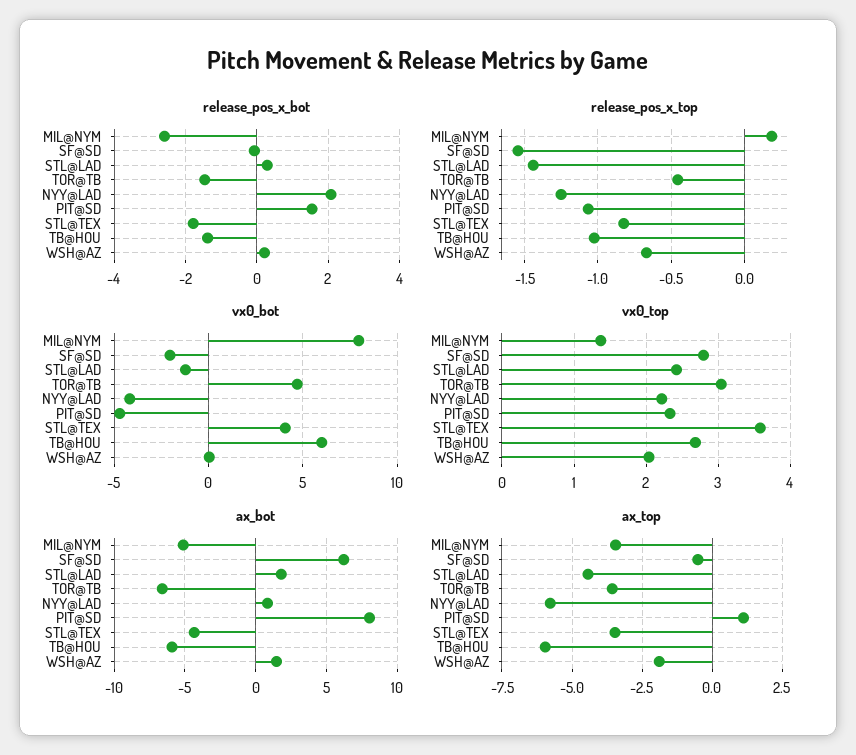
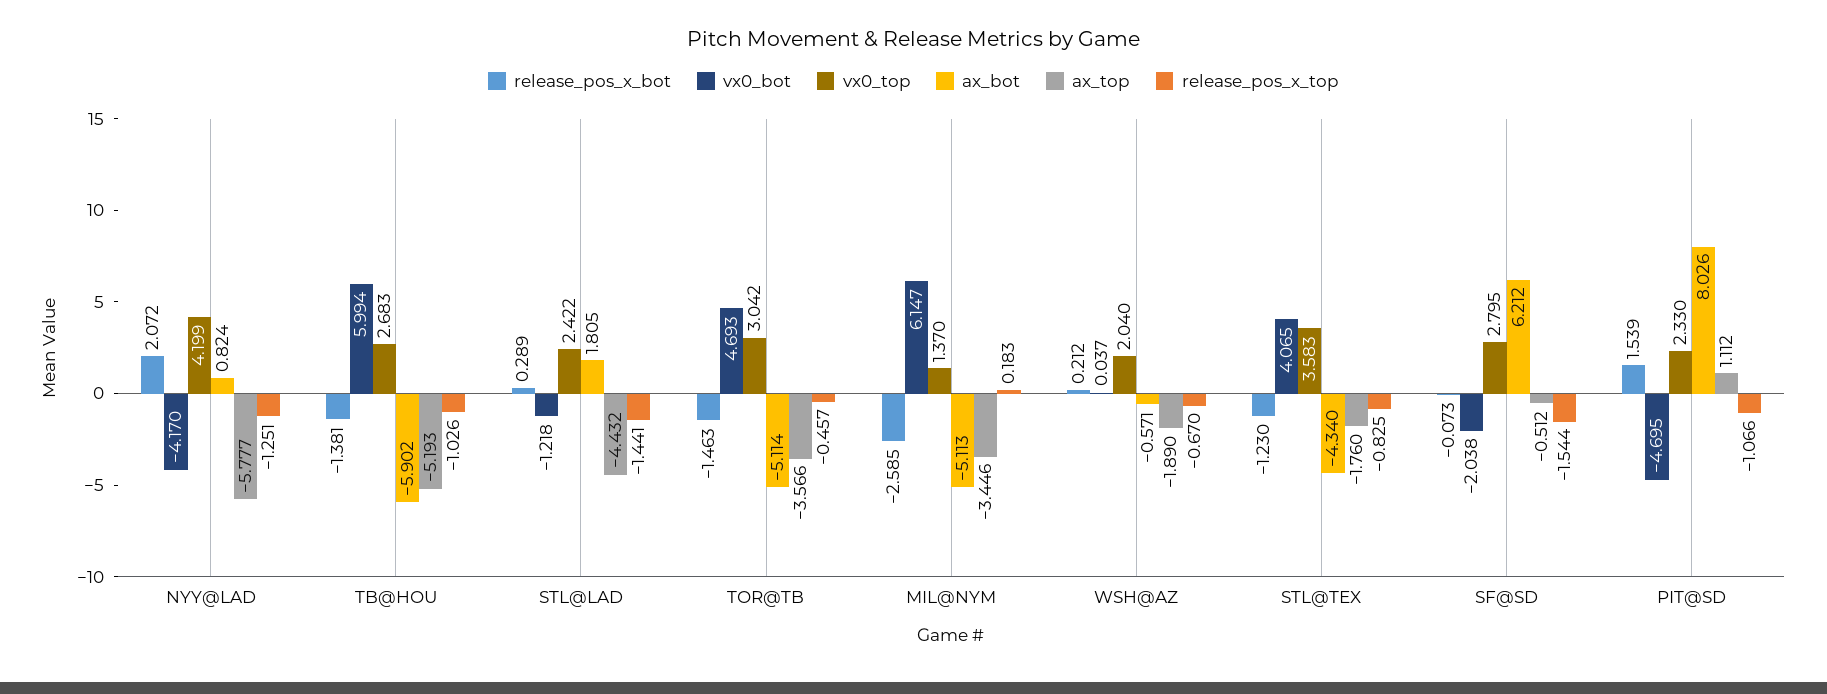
  {
    "release_pos_x_bot": {
      "MIL@NYM": -2.585,
      "SF@SD": -0.073,
      "STL@LAD": 0.289,
      "TOR@TB": -1.463,
      "NYY@LAD": 2.072,
      "PIT@SD": 1.539,
-     "STL@TEX": -1.8,
+     "STL@TEX": -1.23,
      "TB@HOU": -1.381,
      "WSH@AZ": 0.212
    },
    "release_pos_x_top": {
      "MIL@NYM": 0.183,
      "SF@SD": -1.544,
      "STL@LAD": -1.441,
      "TOR@TB": -0.457,
      "NYY@LAD": -1.251,
      "PIT@SD": -1.066,
      "STL@TEX": -0.825,
      "TB@HOU": -1.026,
      "WSH@AZ": -0.67
    },
    "vx0_bot": {
-     "MIL@NYM": 8,
+     "MIL@NYM": 6.147,
      "SF@SD": -2.038,
      "STL@LAD": -1.218,
      "TOR@TB": 4.693,
      "NYY@LAD": -4.17,
      "PIT@SD": -4.695,
      "STL@TEX": 4.065,
      "TB@HOU": 5.994,
      "WSH@AZ": 0.037
    },
    "vx0_top": {
      "MIL@NYM": 1.37,
      "SF@SD": 2.795,
      "STL@LAD": 2.422,
      "TOR@TB": 3.042,
-     "NYY@LAD": 2.2,
+     "NYY@LAD": 4.199,
      "PIT@SD": 2.33,
      "STL@TEX": 3.583,
      "TB@HOU": 2.683,
      "WSH@AZ": 2.04
    },
    "ax_bot": {
      "MIL@NYM": -5.113,
      "SF@SD": 6.212,
      "STL@LAD": 1.805,
-     "TOR@TB": -6.5,
+     "TOR@TB": -5.114,
      "NYY@LAD": 0.824,
      "PIT@SD": 8.026,
      "STL@TEX": -4.34,
      "TB@HOU": -5.902,
-     "WSH@AZ": 1.5
+     "WSH@AZ": -0.571
    },
    "ax_top": {
      "MIL@NYM": -3.446,
      "SF@SD": -0.512,
      "STL@LAD": -4.432,
      "TOR@TB": -3.566,
      "NYY@LAD": -5.777,
      "PIT@SD": 1.112,
-     "STL@TEX": -3.5,
+     "STL@TEX": -1.76,
-     "TB@HOU": -6,
+     "TB@HOU": -5.193,
      "WSH@AZ": -1.89
    }
  }

